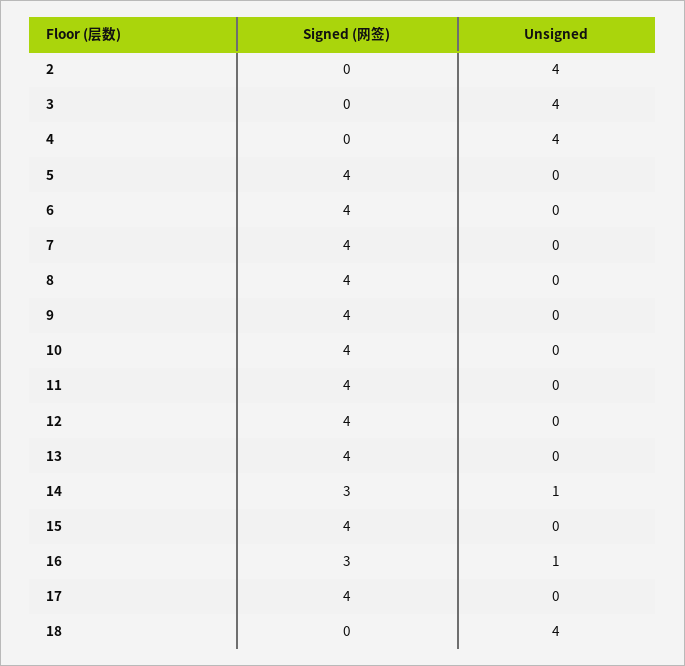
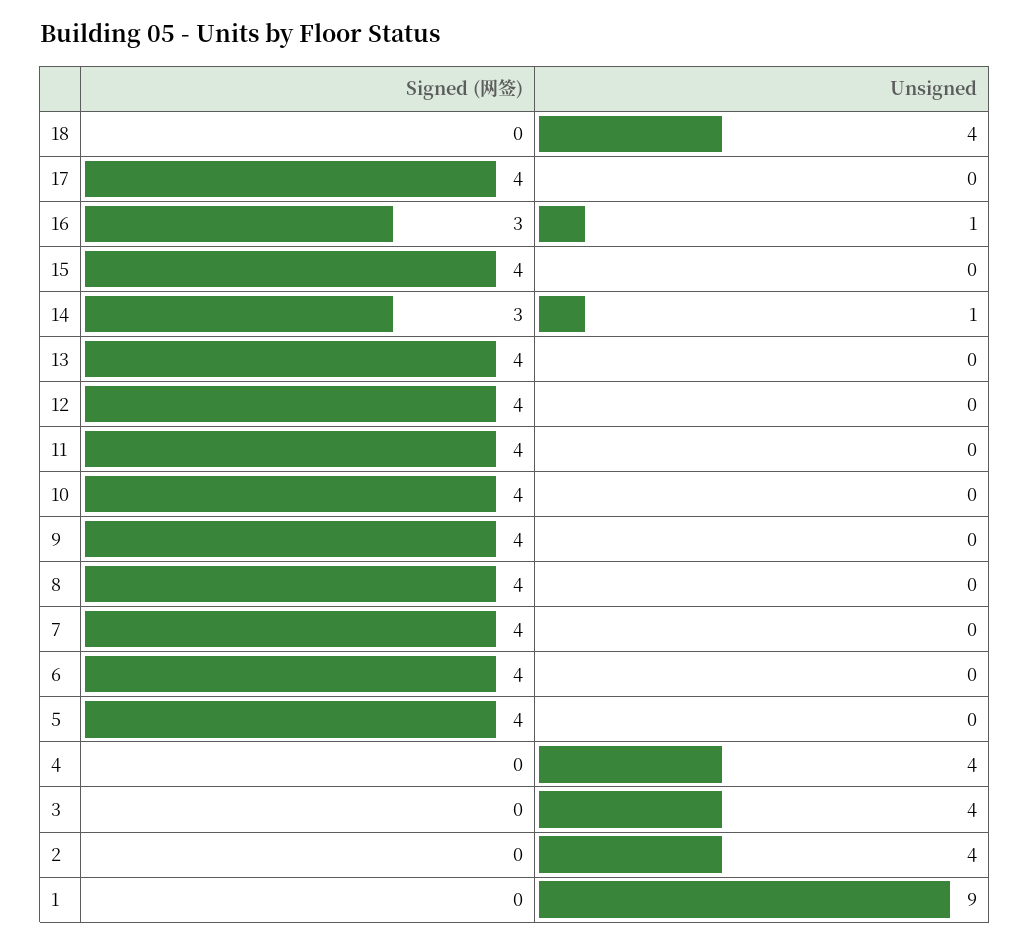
  {
    "Signed (网签)": {
      "2": 0,
      "3": 0,
      "4": 0,
      "5": 4,
      "6": 4,
      "7": 4,
      "8": 4,
      "9": 4,
      "10": 4,
      "11": 4,
      "12": 4,
      "13": 4,
      "14": 3,
      "15": 4,
      "16": 3,
      "17": 4,
-     "18": 0
+     "18": 0,
+     "1": 0
    },
    "Unsigned": {
      "2": 4,
      "3": 4,
      "4": 4,
      "5": 0,
      "6": 0,
      "7": 0,
      "8": 0,
      "9": 0,
      "10": 0,
      "11": 0,
      "12": 0,
      "13": 0,
      "14": 1,
      "15": 0,
      "16": 1,
      "17": 0,
-     "18": 4
+     "18": 4,
+     "1": 9
    }
  }

